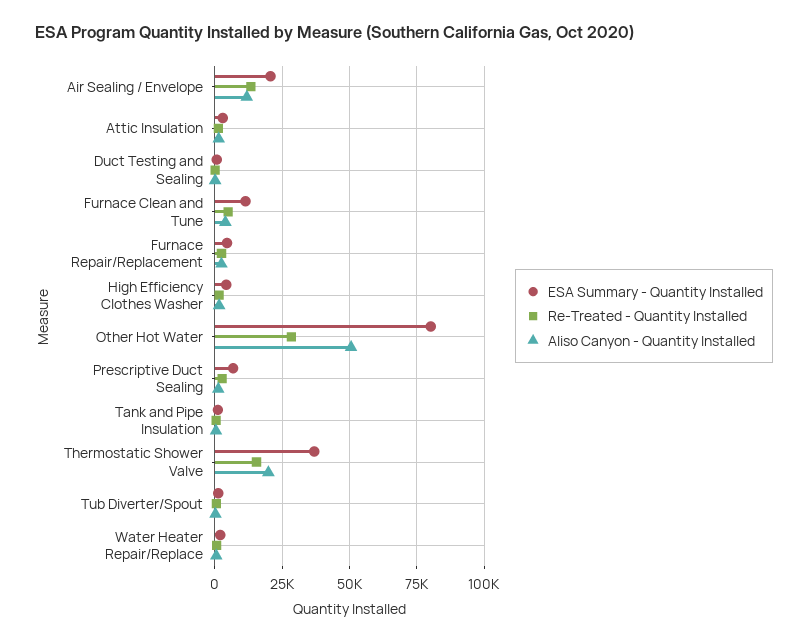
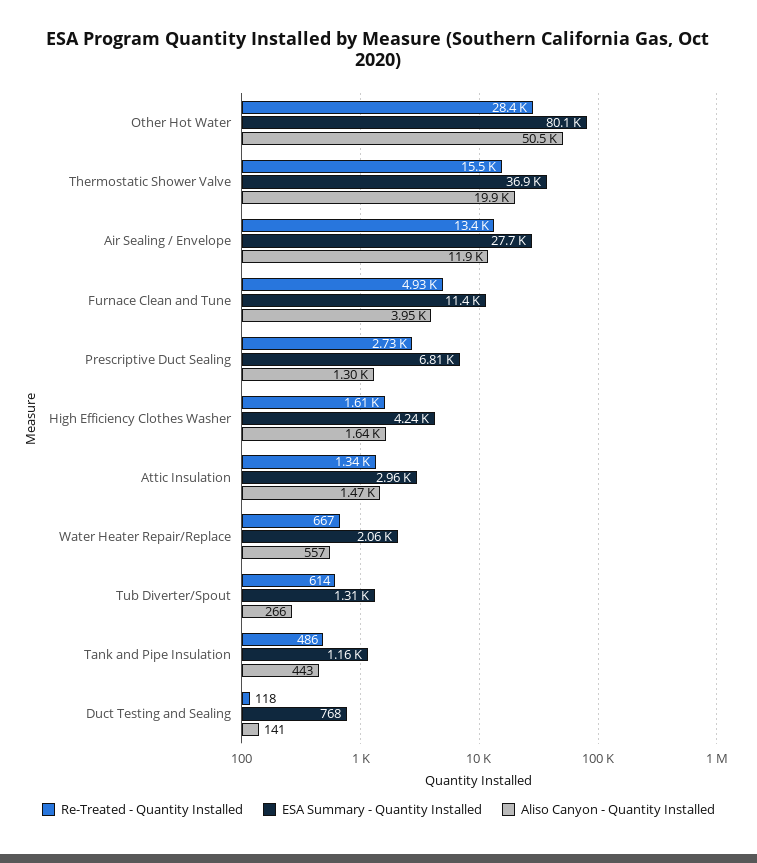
  {
    "ESA Summary - Quantity Installed": {
-     "Air Sealing / Envelope": 20000,
+     "Air Sealing / Envelope": 27700,
      "Attic Insulation": 2960,
      "Duct Testing and Sealing": 768,
      "Furnace Clean and Tune": 11400,
-     "Furnace Repair/Replacement": 5000,
      "High Efficiency Clothes Washer": 4240,
      "Other Hot Water": 80100,
      "Prescriptive Duct Sealing": 6810,
      "Tank and Pipe Insulation": 1160,
      "Thermostatic Shower Valve": 36900,
      "Tub Diverter/Spout": 1310,
      "Water Heater Repair/Replace": 2060
    },
    "Re-Treated - Quantity Installed": {
      "Air Sealing / Envelope": 13400,
      "Attic Insulation": 1340,
      "Duct Testing and Sealing": 118,
      "Furnace Clean and Tune": 4930,
-     "Furnace Repair/Replacement": 2500,
      "High Efficiency Clothes Washer": 1610,
      "Other Hot Water": 28400,
      "Prescriptive Duct Sealing": 2730,
      "Tank and Pipe Insulation": 486,
      "Thermostatic Shower Valve": 15500,
      "Tub Diverter/Spout": 614,
      "Water Heater Repair/Replace": 667
    },
    "Aliso Canyon - Quantity Installed": {
      "Air Sealing / Envelope": 11900,
      "Attic Insulation": 1470,
      "Duct Testing and Sealing": 141,
      "Furnace Clean and Tune": 3950,
-     "Furnace Repair/Replacement": 2500,
      "High Efficiency Clothes Washer": 1640,
      "Other Hot Water": 50500,
      "Prescriptive Duct Sealing": 1300,
      "Tank and Pipe Insulation": 443,
      "Thermostatic Shower Valve": 19900,
      "Tub Diverter/Spout": 266,
      "Water Heater Repair/Replace": 557
    }
  }

